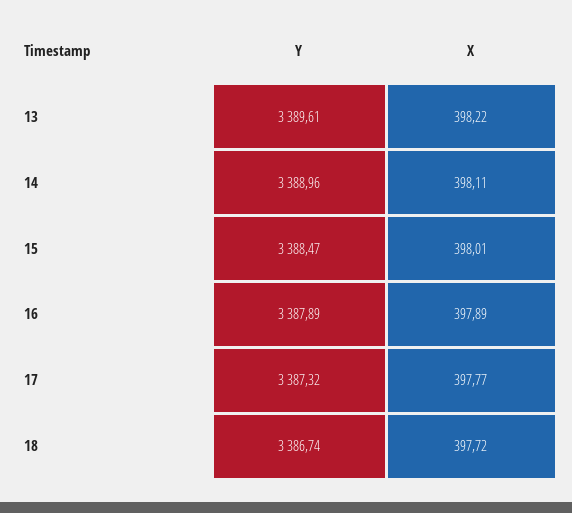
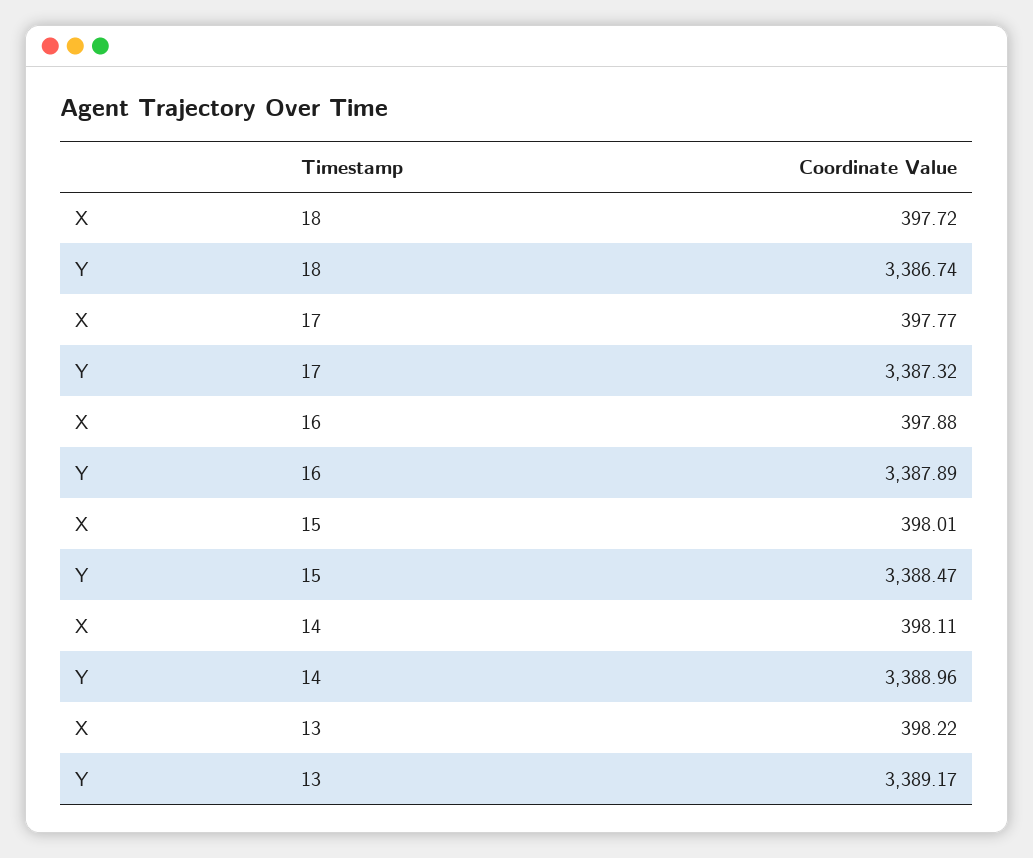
  {
    "Y": {
-     "13": 3389.61,
+     "13": 3389.17,
      "14": 3388.96,
      "15": 3388.47,
      "16": 3387.89,
      "17": 3387.32,
      "18": 3386.74
    },
    "X": {
      "13": 398.22,
      "14": 398.11,
      "15": 398.01,
-     "16": 397.89,
+     "16": 397.88,
      "17": 397.77,
      "18": 397.72
    }
  }

